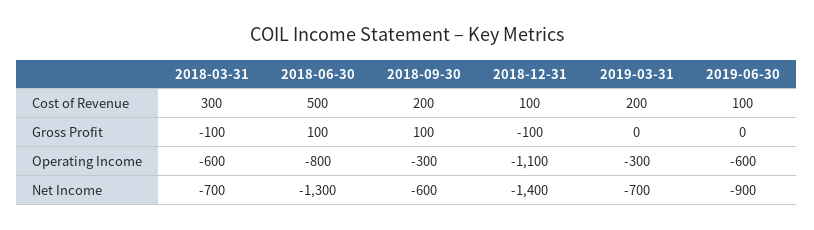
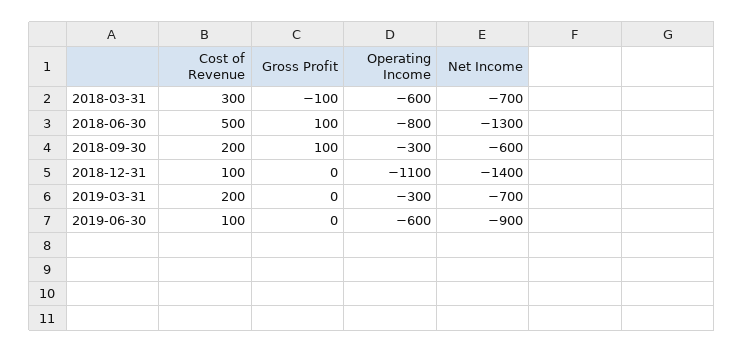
  {
    "2018-03-31": {
      "Cost of Revenue": 300,
      "Gross Profit": -100,
      "Operating Income": -600,
      "Net Income": -700
    },
    "2018-06-30": {
      "Cost of Revenue": 500,
      "Gross Profit": 100,
      "Operating Income": -800,
      "Net Income": -1300
    },
    "2018-09-30": {
      "Cost of Revenue": 200,
      "Gross Profit": 100,
      "Operating Income": -300,
      "Net Income": -600
    },
    "2018-12-31": {
      "Cost of Revenue": 100,
-     "Gross Profit": -100,
+     "Gross Profit": 0,
      "Operating Income": -1100,
      "Net Income": -1400
    },
    "2019-03-31": {
      "Cost of Revenue": 200,
      "Gross Profit": 0,
      "Operating Income": -300,
      "Net Income": -700
    },
    "2019-06-30": {
      "Cost of Revenue": 100,
      "Gross Profit": 0,
      "Operating Income": -600,
      "Net Income": -900
    }
  }

